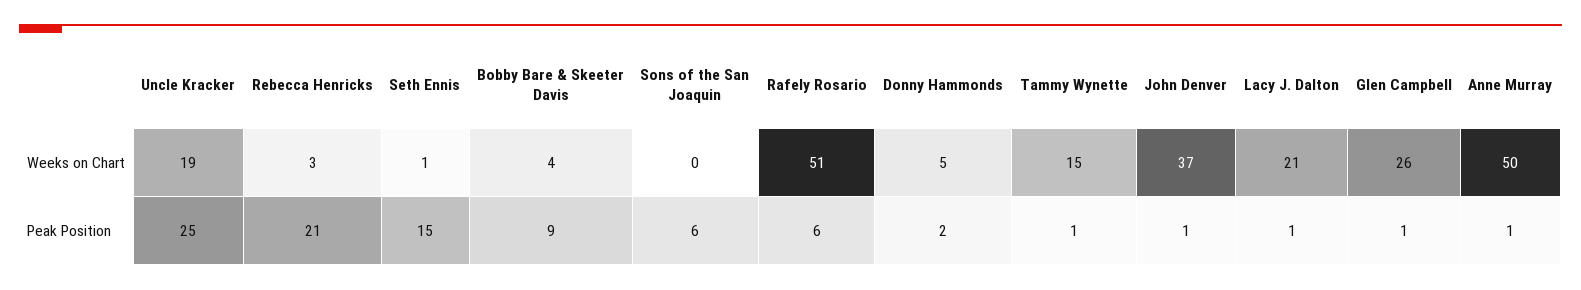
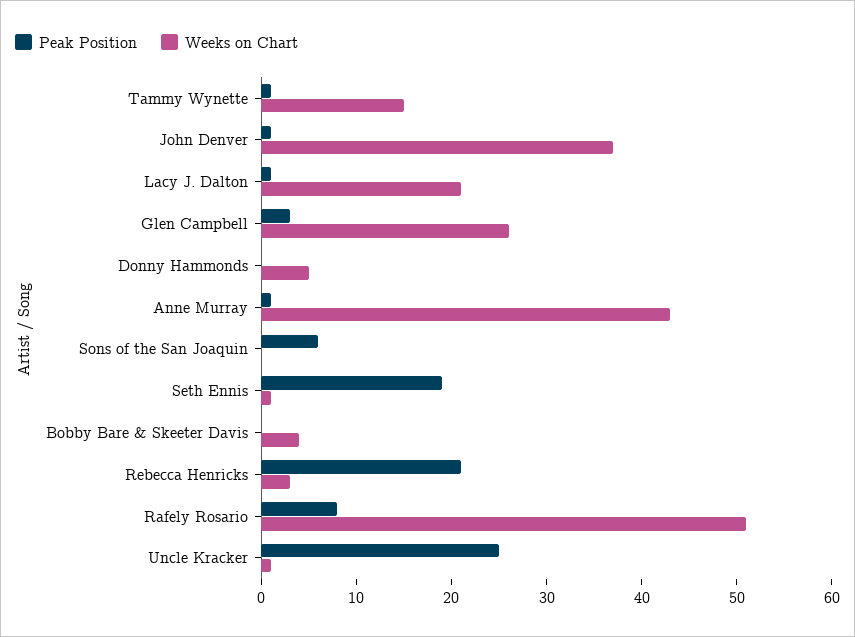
  {
    "Weeks on Chart": {
-     "Uncle Kracker": 19,
+     "Uncle Kracker": 1,
      "Rebecca Henricks": 3,
      "Seth Ennis": 1,
      "Bobby Bare & Skeeter Davis": 4,
      "Sons of the San Joaquin": 0,
      "Rafely Rosario": 51,
      "Donny Hammonds": 5,
      "Tammy Wynette": 15,
      "John Denver": 37,
      "Lacy J. Dalton": 21,
      "Glen Campbell": 26,
-     "Anne Murray": 50
+     "Anne Murray": 43
    },
    "Peak Position": {
      "Uncle Kracker": 25,
      "Rebecca Henricks": 21,
-     "Seth Ennis": 15,
+     "Seth Ennis": 19,
-     "Bobby Bare & Skeeter Davis": 9,
+     "Bobby Bare & Skeeter Davis": 0,
      "Sons of the San Joaquin": 6,
-     "Rafely Rosario": 6,
+     "Rafely Rosario": 8,
-     "Donny Hammonds": 2,
+     "Donny Hammonds": 0,
      "Tammy Wynette": 1,
      "John Denver": 1,
      "Lacy J. Dalton": 1,
-     "Glen Campbell": 1,
+     "Glen Campbell": 3,
      "Anne Murray": 1
    }
  }

